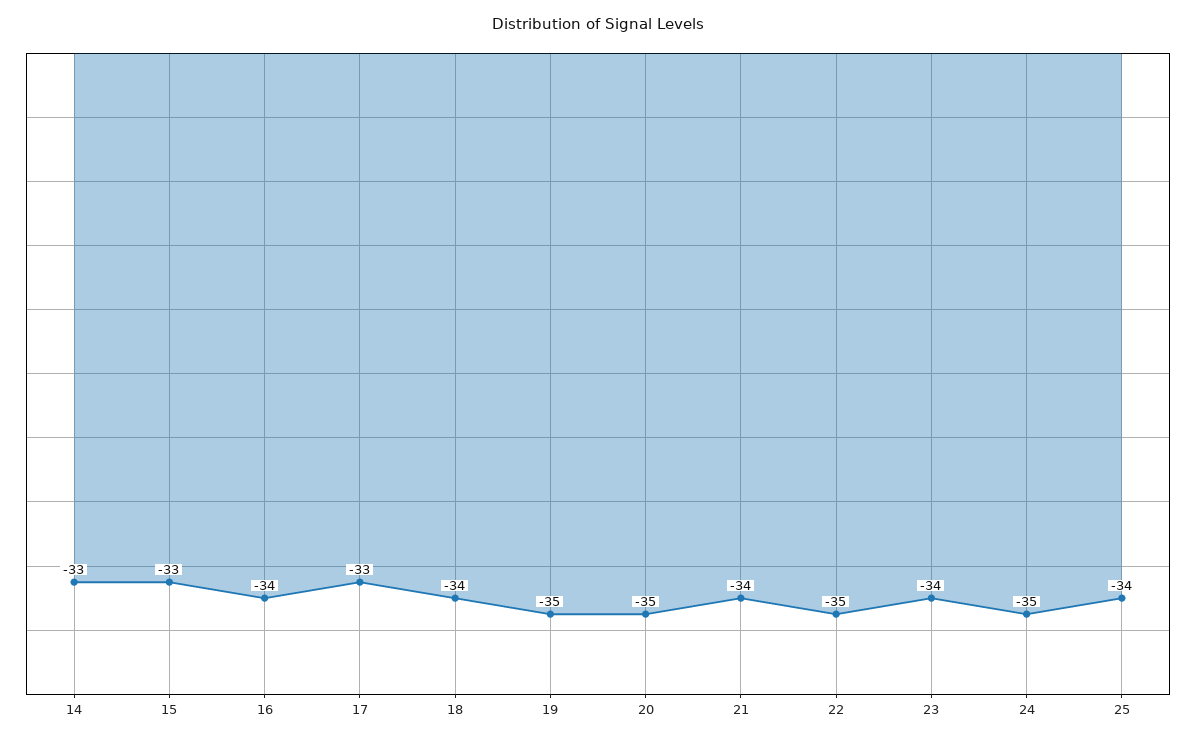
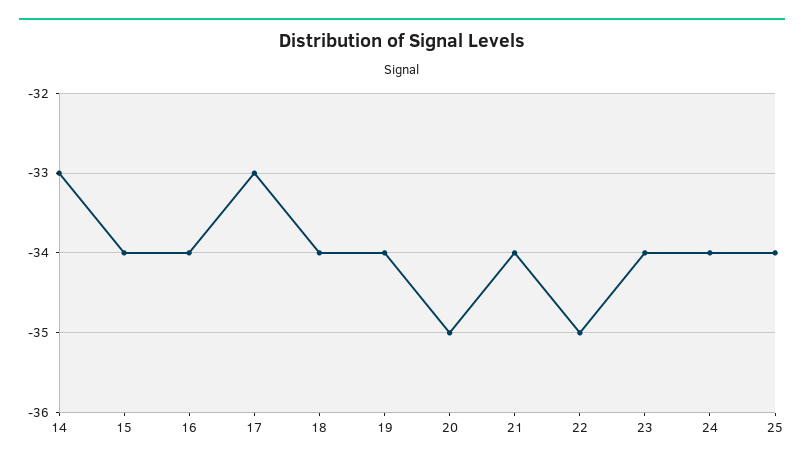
  {
    "14": -33,
-   "15": -33,
+   "15": -34,
    "16": -34,
    "17": -33,
    "18": -34,
-   "19": -35,
+   "19": -34,
    "20": -35,
    "21": -34,
    "22": -35,
    "23": -34,
-   "24": -35,
+   "24": -34,
    "25": -34
  }

